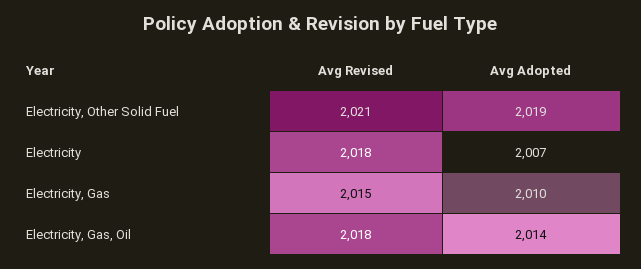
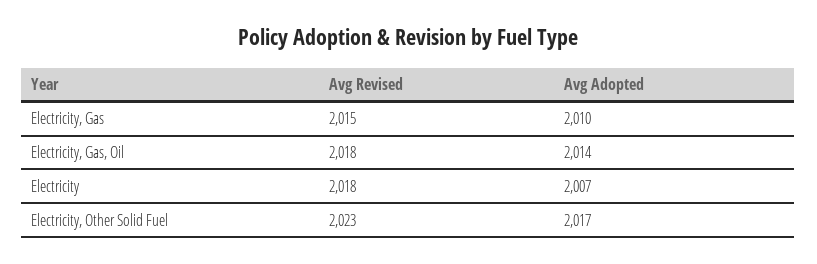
  {
    "Avg Revised": {
-     "Electricity, Other Solid Fuel": 2021,
+     "Electricity, Other Solid Fuel": 2023,
      "Electricity": 2018,
      "Electricity, Gas": 2015,
      "Electricity, Gas, Oil": 2018
    },
    "Avg Adopted": {
-     "Electricity, Other Solid Fuel": 2019,
+     "Electricity, Other Solid Fuel": 2017,
      "Electricity": 2007,
      "Electricity, Gas": 2010,
      "Electricity, Gas, Oil": 2014
    }
  }

